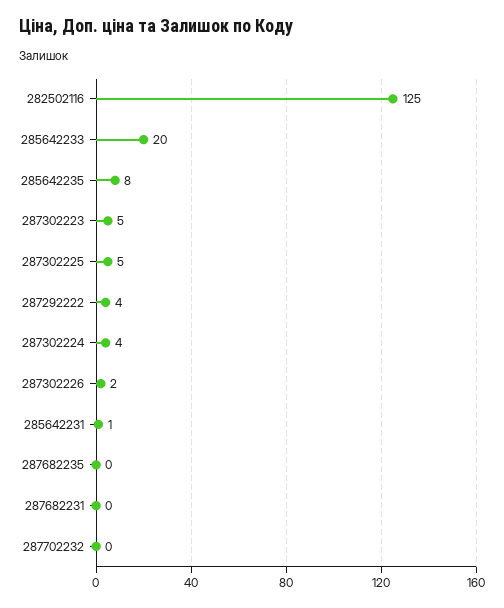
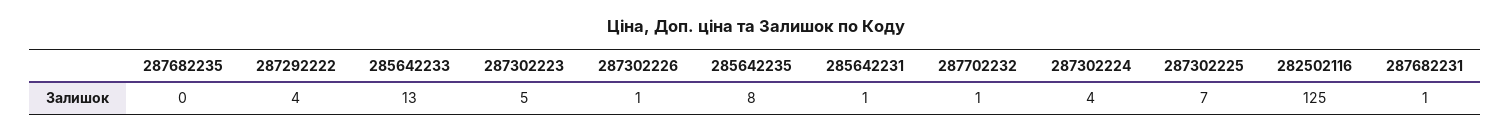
  {
    "282502116": 125,
-   "285642233": 20,
+   "285642233": 13,
    "285642235": 8,
    "287302223": 5,
-   "287302225": 5,
+   "287302225": 7,
    "287292222": 4,
    "287302224": 4,
-   "287302226": 2,
+   "287302226": 1,
    "285642231": 1,
    "287682235": 0,
-   "287682231": 0,
+   "287682231": 1,
-   "287702232": 0
+   "287702232": 1
  }

